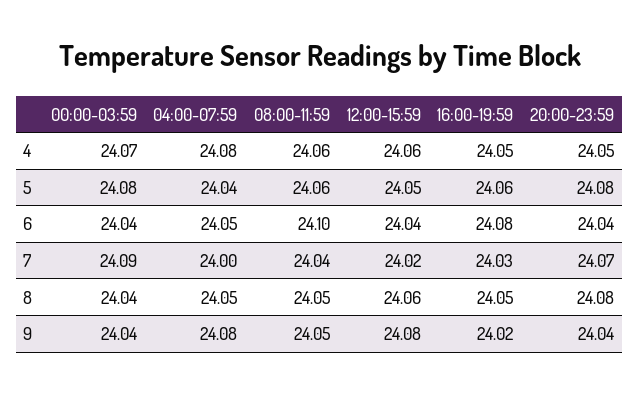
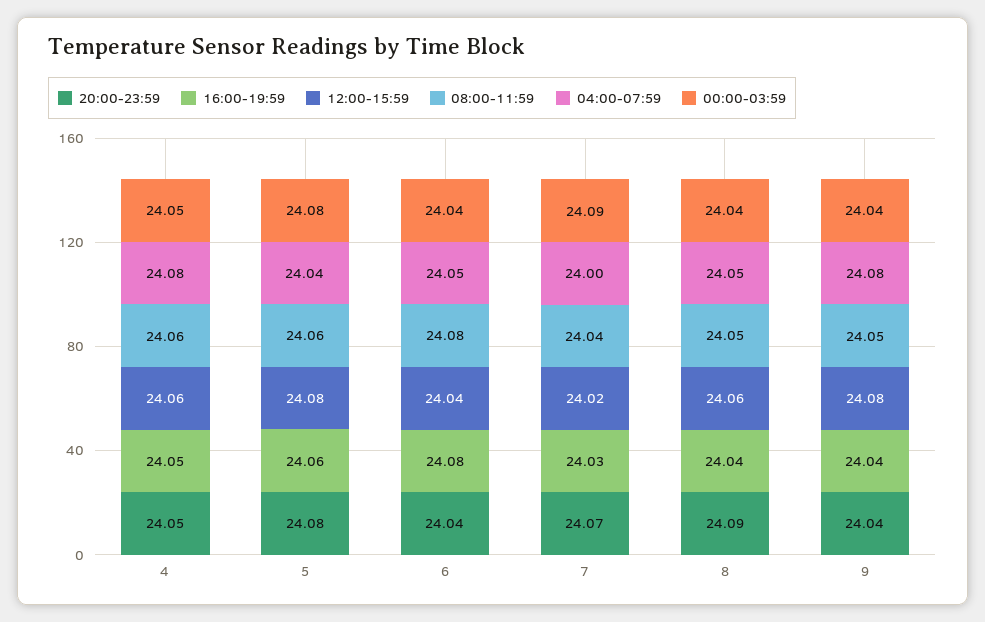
  {
    "00:00-03:59": {
-     "4": 24.07,
+     "4": 24.05,
      "5": 24.08,
      "6": 24.04,
      "7": 24.09,
      "8": 24.04,
      "9": 24.04
    },
    "04:00-07:59": {
      "4": 24.08,
      "5": 24.04,
      "6": 24.05,
      "7": 24,
      "8": 24.05,
      "9": 24.08
    },
    "08:00-11:59": {
      "4": 24.06,
      "5": 24.06,
-     "6": 24.1,
+     "6": 24.08,
      "7": 24.04,
      "8": 24.05,
      "9": 24.05
    },
    "12:00-15:59": {
      "4": 24.06,
-     "5": 24.05,
+     "5": 24.08,
      "6": 24.04,
      "7": 24.02,
      "8": 24.06,
      "9": 24.08
    },
    "16:00-19:59": {
      "4": 24.05,
      "5": 24.06,
      "6": 24.08,
      "7": 24.03,
-     "8": 24.05,
+     "8": 24.04,
-     "9": 24.02
+     "9": 24.04
    },
    "20:00-23:59": {
      "4": 24.05,
      "5": 24.08,
      "6": 24.04,
      "7": 24.07,
-     "8": 24.08,
+     "8": 24.09,
      "9": 24.04
    }
  }

